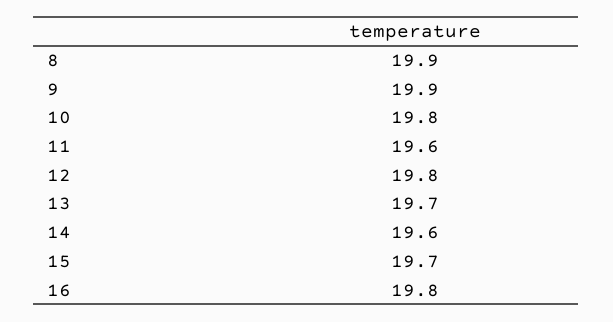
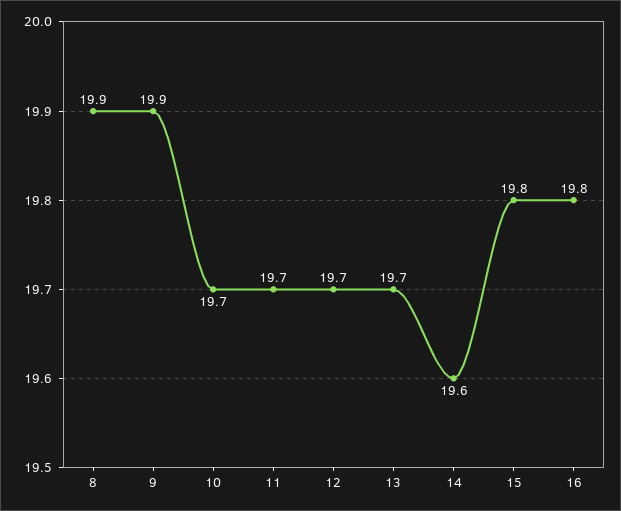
  {
    "8": 19.9,
    "9": 19.9,
-   "10": 19.8,
+   "10": 19.7,
-   "11": 19.6,
+   "11": 19.7,
-   "12": 19.8,
+   "12": 19.7,
    "13": 19.7,
    "14": 19.6,
-   "15": 19.7,
+   "15": 19.8,
    "16": 19.8
  }

